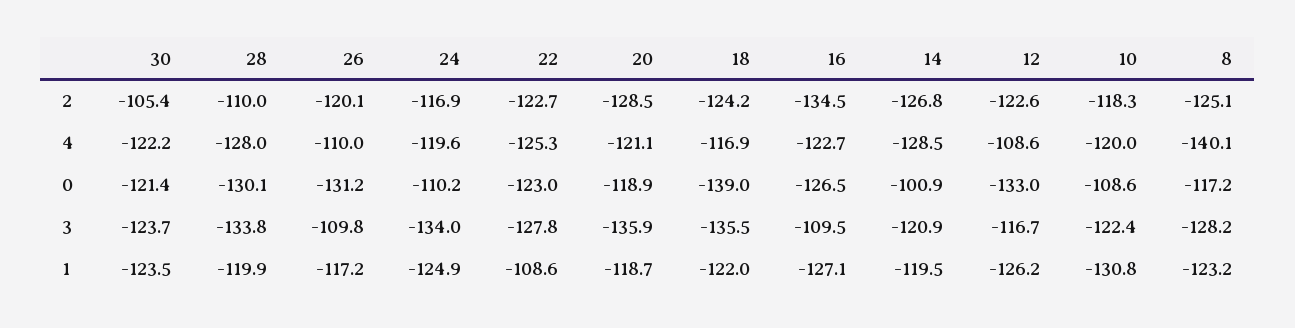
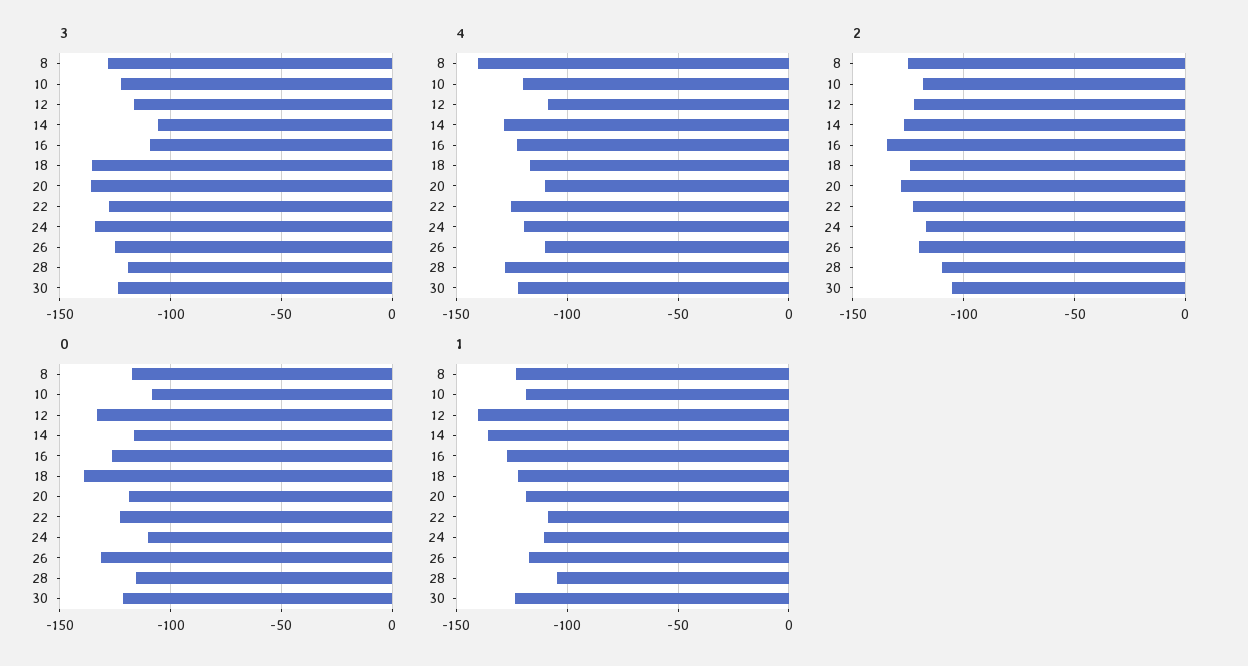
  {
    "2": {
      "30": -105.4,
      "28": -110,
      "26": -120.1,
      "24": -116.9,
      "22": -122.7,
      "20": -128.5,
      "18": -124.2,
      "16": -134.5,
      "14": -126.8,
      "12": -122.6,
      "10": -118.3,
      "8": -125.1
    },
    "4": {
      "30": -122.2,
      "28": -128,
      "26": -110,
      "24": -119.6,
      "22": -125.3,
-     "20": -121.1,
+     "20": -110,
      "18": -116.9,
      "16": -122.7,
      "14": -128.5,
      "12": -108.6,
      "10": -120,
      "8": -140.1
    },
    "0": {
      "30": -121.4,
-     "28": -130.1,
+     "28": -115,
      "26": -131.2,
      "24": -110.2,
      "22": -123,
      "20": -118.9,
      "18": -139,
      "16": -126.5,
-     "14": -100.9,
+     "14": -115,
      "12": -133,
      "10": -108.6,
      "8": -117.2
    },
    "3": {
      "30": -123.7,
-     "28": -133.8,
+     "28": -120,
-     "26": -109.8,
+     "26": -125,
      "24": -134,
      "22": -127.8,
      "20": -135.9,
      "18": -135.5,
      "16": -109.5,
-     "14": -120.9,
+     "14": -105,
      "12": -116.7,
      "10": -122.4,
      "8": -128.2
    },
    "1": {
      "30": -123.5,
-     "28": -119.9,
+     "28": -105,
      "26": -117.2,
-     "24": -124.9,
+     "24": -110,
      "22": -108.6,
      "20": -118.7,
      "18": -122,
      "16": -127.1,
-     "14": -119.5,
+     "14": -135,
-     "12": -126.2,
+     "12": -140,
-     "10": -130.8,
+     "10": -120,
      "8": -123.2
    }
  }

